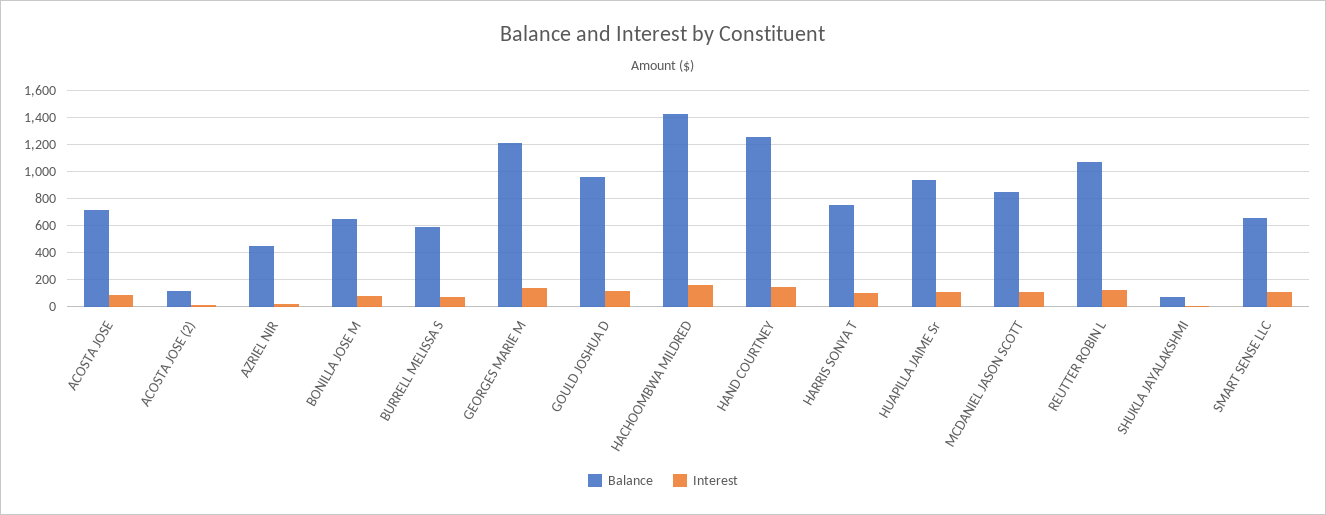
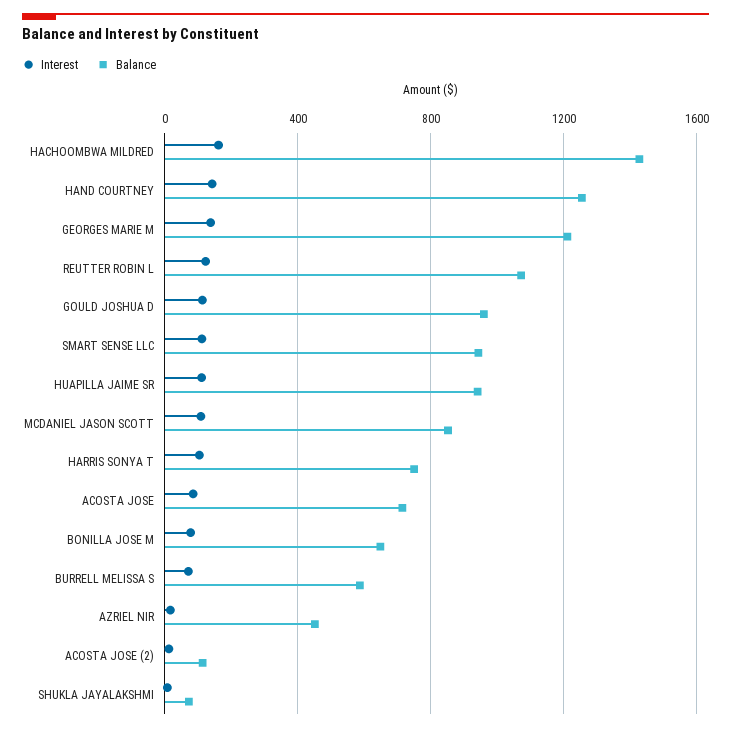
  {
    "Balance": {
      "ACOSTA JOSE": 700,
      "ACOSTA JOSE (2)": 100,
      "AZRIEL NIR": 450,
      "BONILLA JOSE M": 650,
      "BURRELL MELISSA S": 600,
      "GEORGES MARIE M": 1200,
      "GOULD JOSHUA D": 950,
      "HACHOOMBWA MILDRED": 1450,
      "HAND COURTNEY": 1250,
      "HARRIS SONYA T": 750,
      "HUAPILLA JAIME Sr": 950,
      "MCDANIEL JASON SCOTT": 850,
      "REUTTER ROBIN L": 1050,
      "SHUKLA JAYALAKSHMI": 50,
-     "SMART SENSE LLC": 650
+     "SMART SENSE LLC": 950
    },
    "Interest": {
      "ACOSTA JOSE": 100,
      "ACOSTA JOSE (2)": 0,
      "AZRIEL NIR": 0,
      "BONILLA JOSE M": 100,
      "BURRELL MELISSA S": 50,
      "GEORGES MARIE M": 150,
      "GOULD JOSHUA D": 100,
      "HACHOOMBWA MILDRED": 150,
      "HAND COURTNEY": 150,
      "HARRIS SONYA T": 100,
      "HUAPILLA JAIME Sr": 100,
      "MCDANIEL JASON SCOTT": 100,
      "REUTTER ROBIN L": 100,
      "SHUKLA JAYALAKSHMI": 0,
      "SMART SENSE LLC": 100
    }
  }

